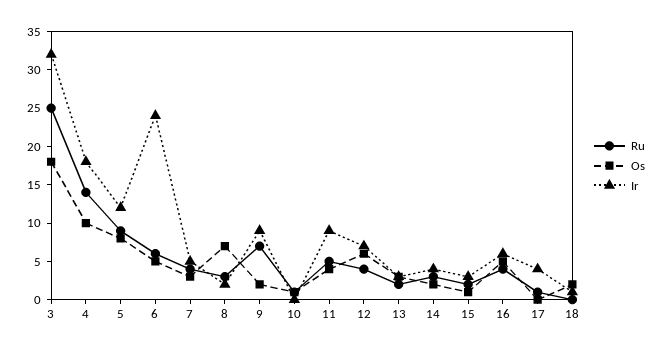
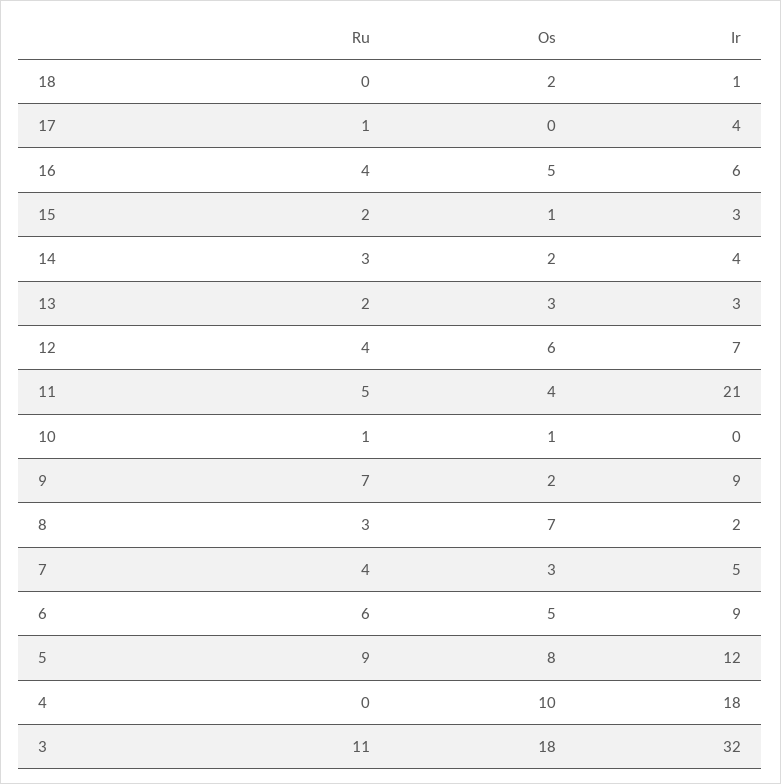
  {
    "Ru": {
-     "3": 25,
+     "3": 11,
-     "4": 15,
+     "4": 0,
      "5": 9,
      "6": 6,
      "7": 4,
      "8": 3,
      "9": 7,
      "10": 1,
      "11": 5,
      "12": 4,
      "13": 2,
      "14": 3,
      "15": 2,
      "16": 4,
      "17": 1,
      "18": 0
    },
    "Os": {
      "3": 18,
      "4": 10,
      "5": 8,
      "6": 5,
      "7": 3,
      "8": 7,
      "9": 2,
      "10": 1,
      "11": 4,
      "12": 6,
      "13": 3,
      "14": 2,
      "15": 1,
      "16": 5,
      "17": 0,
      "18": 2
    },
    "Ir": {
      "3": 32,
      "4": 18,
      "5": 12,
-     "6": 25,
+     "6": 9,
      "7": 5,
      "8": 2,
      "9": 9,
      "10": 0,
-     "11": 10,
+     "11": 21,
      "12": 7,
      "13": 3,
      "14": 4,
      "15": 3,
      "16": 6,
      "17": 4,
      "18": 1
    }
  }

